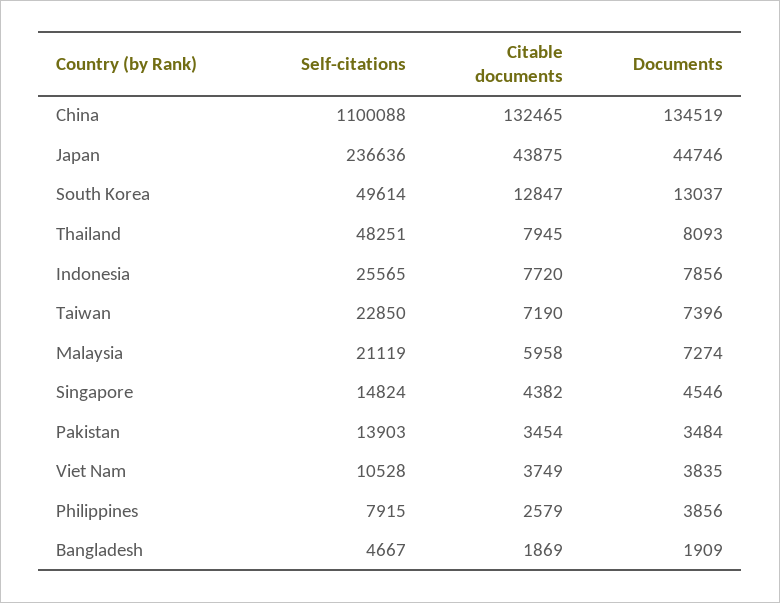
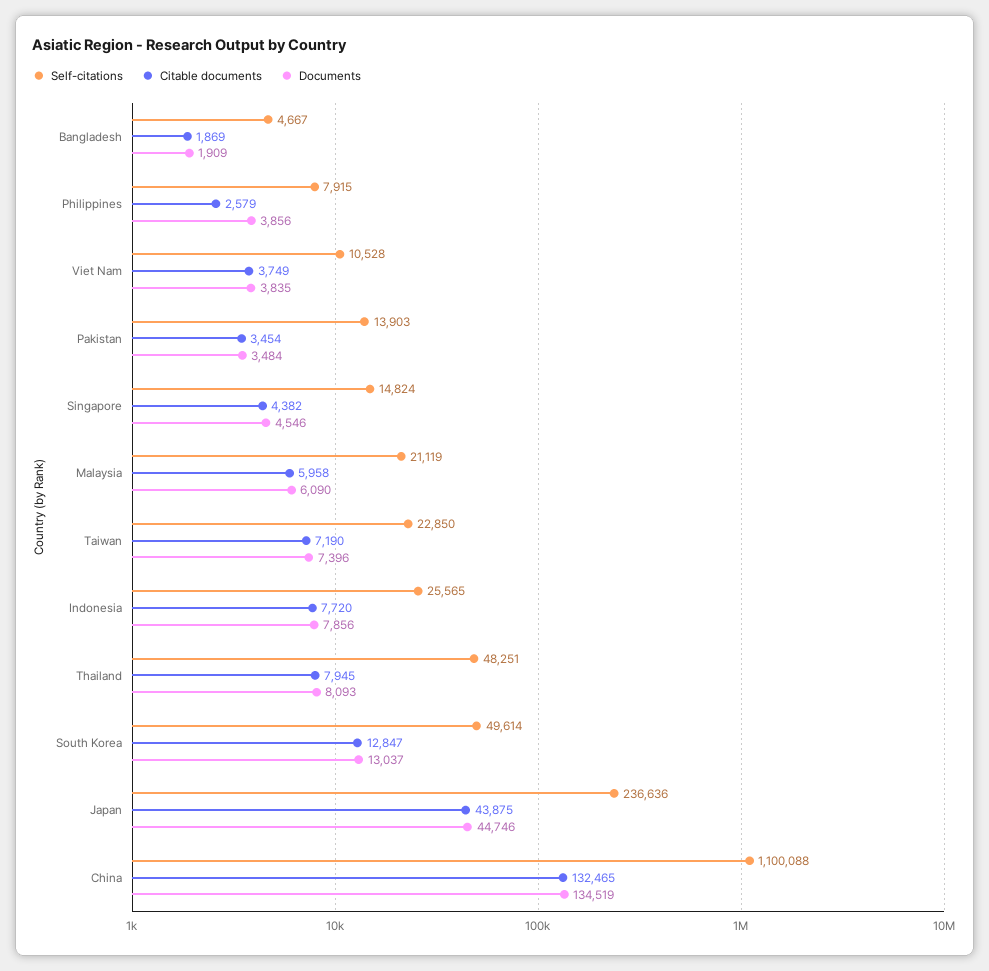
  {
    "Self-citations": {
      "China": 1100088,
      "Japan": 236636,
      "South Korea": 49614,
      "Thailand": 48251,
      "Indonesia": 25565,
      "Taiwan": 22850,
      "Malaysia": 21119,
      "Singapore": 14824,
      "Pakistan": 13903,
      "Viet Nam": 10528,
      "Philippines": 7915,
      "Bangladesh": 4667
    },
    "Citable documents": {
      "China": 132465,
      "Japan": 43875,
      "South Korea": 12847,
      "Thailand": 7945,
      "Indonesia": 7720,
      "Taiwan": 7190,
      "Malaysia": 5958,
      "Singapore": 4382,
      "Pakistan": 3454,
      "Viet Nam": 3749,
      "Philippines": 2579,
      "Bangladesh": 1869
    },
    "Documents": {
      "China": 134519,
      "Japan": 44746,
      "South Korea": 13037,
      "Thailand": 8093,
      "Indonesia": 7856,
      "Taiwan": 7396,
-     "Malaysia": 7274,
+     "Malaysia": 6090,
      "Singapore": 4546,
      "Pakistan": 3484,
      "Viet Nam": 3835,
      "Philippines": 3856,
      "Bangladesh": 1909
    }
  }

